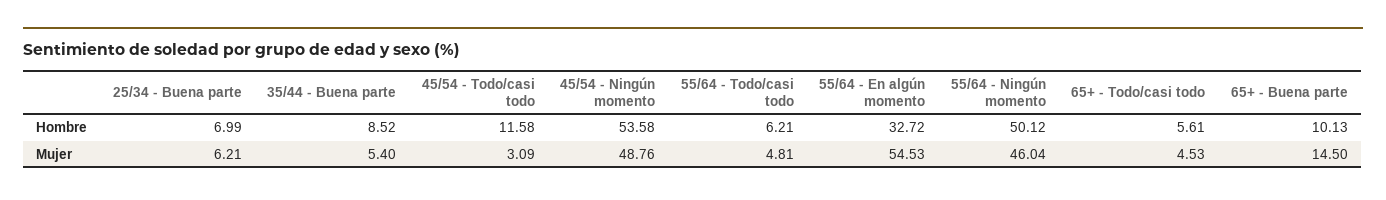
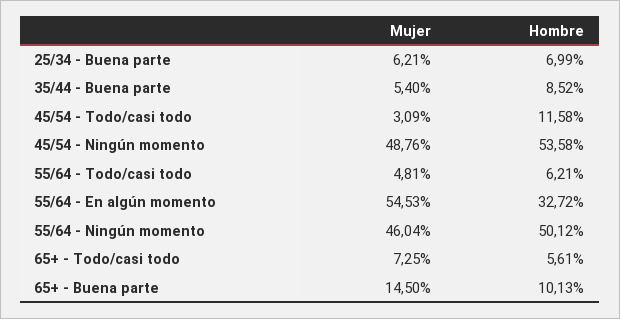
  {
    "25/34 - Buena parte": {
      "Hombre": 6.99,
      "Mujer": 6.21
    },
    "35/44 - Buena parte": {
      "Hombre": 8.52,
      "Mujer": 5.4
    },
    "45/54 - Todo/casi todo": {
      "Hombre": 11.58,
      "Mujer": 3.09
    },
    "45/54 - Ningún momento": {
      "Hombre": 53.58,
      "Mujer": 48.76
    },
    "55/64 - Todo/casi todo": {
      "Hombre": 6.21,
      "Mujer": 4.81
    },
    "55/64 - En algún momento": {
      "Hombre": 32.72,
      "Mujer": 54.53
    },
    "55/64 - Ningún momento": {
      "Hombre": 50.12,
      "Mujer": 46.04
    },
    "65+ - Todo/casi todo": {
      "Hombre": 5.61,
-     "Mujer": 4.53
+     "Mujer": 7.25
    },
    "65+ - Buena parte": {
      "Hombre": 10.13,
      "Mujer": 14.5
    }
  }

